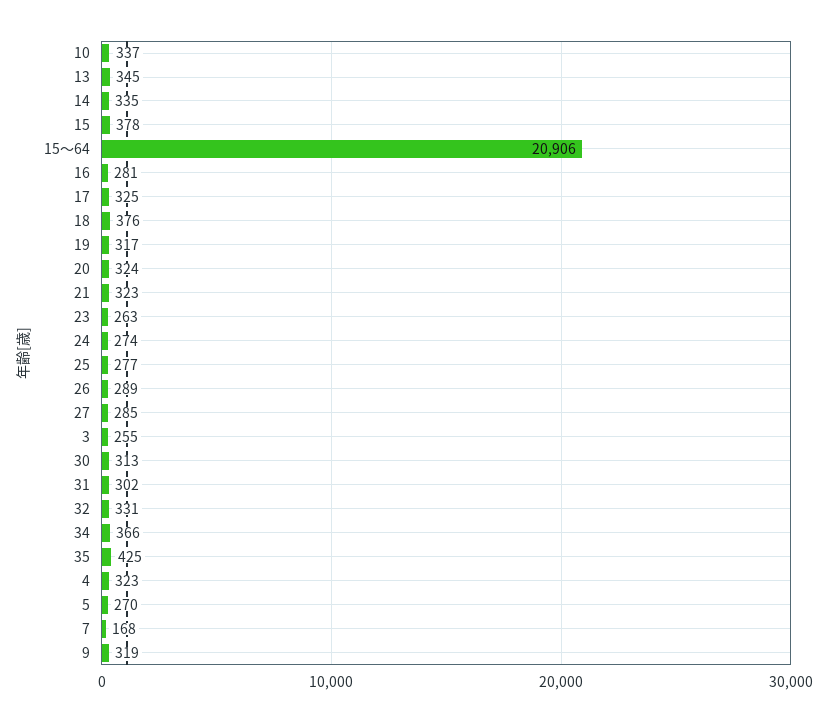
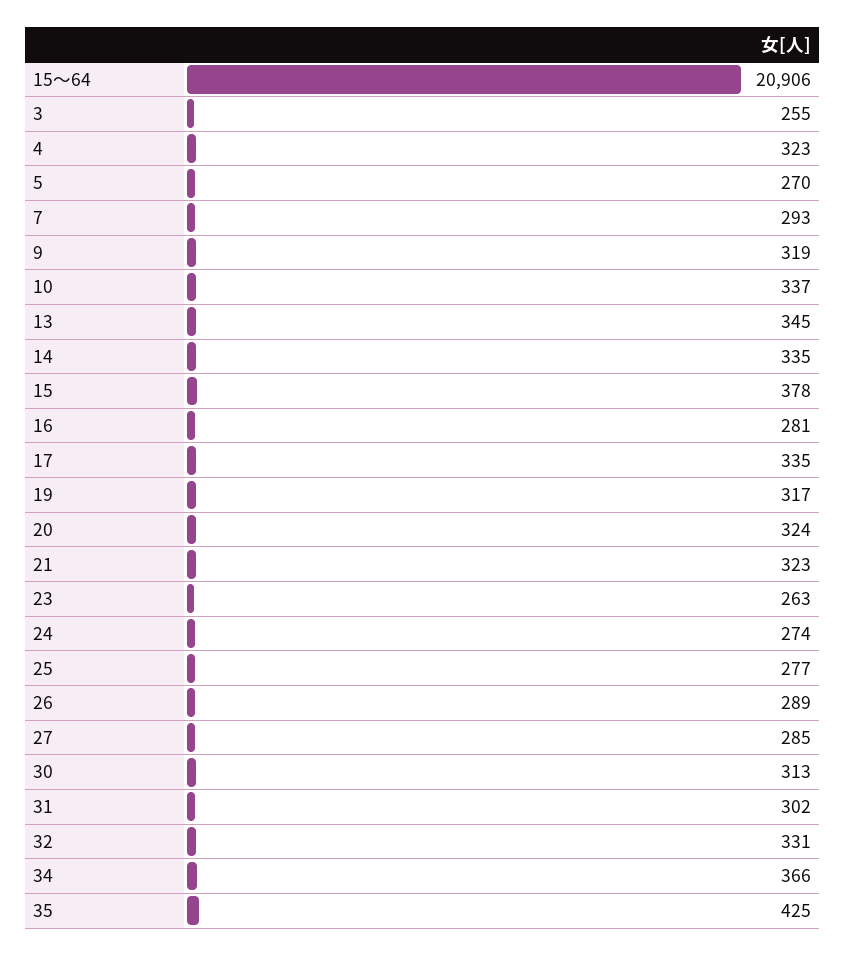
  {
    "10": 337,
    "13": 345,
    "14": 335,
    "15": 378,
    "15～64": 20906,
    "16": 281,
-   "17": 325,
+   "17": 335,
-   "18": 376,
    "19": 317,
    "20": 324,
    "21": 323,
    "23": 263,
    "24": 274,
    "25": 277,
    "26": 289,
    "27": 285,
    "3": 255,
    "30": 313,
    "31": 302,
    "32": 331,
    "34": 366,
    "35": 425,
    "4": 323,
    "5": 270,
-   "7": 168,
+   "7": 293,
    "9": 319
  }

